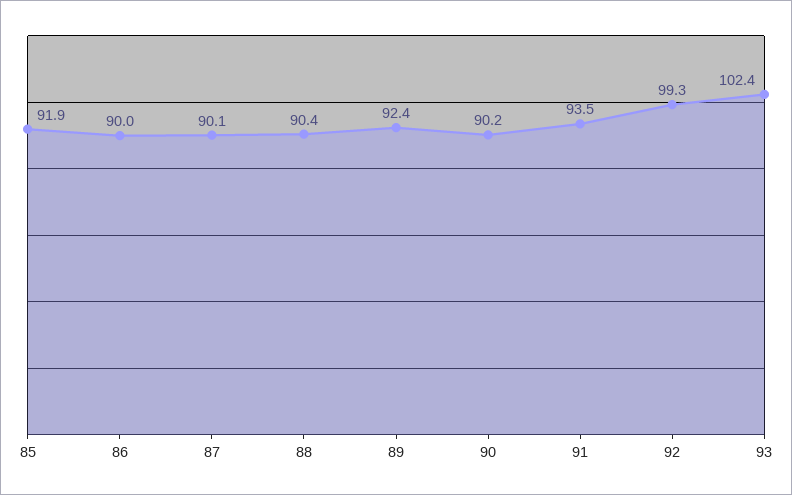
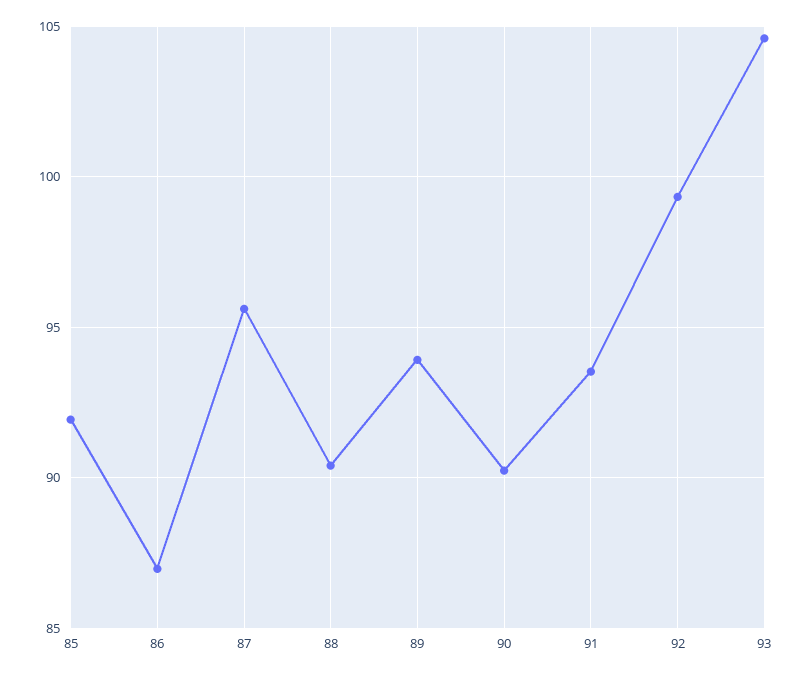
  {
    "85": 91.9,
-   "86": 90,
+   "86": 87,
-   "87": 90.1,
+   "87": 95.5,
    "88": 90.4,
-   "89": 92.4,
+   "89": 94,
    "90": 90.2,
    "91": 93.5,
    "92": 99.3,
-   "93": 102.4
+   "93": 104.5
  }

